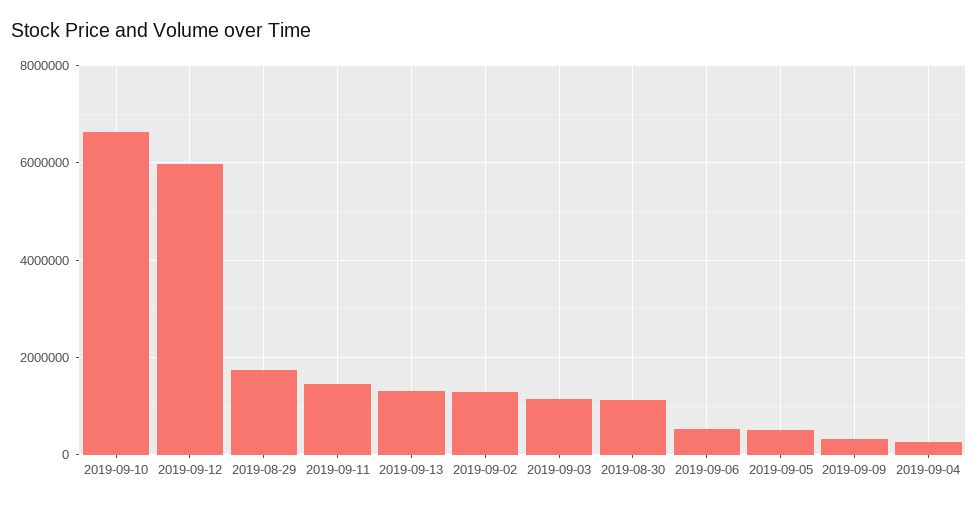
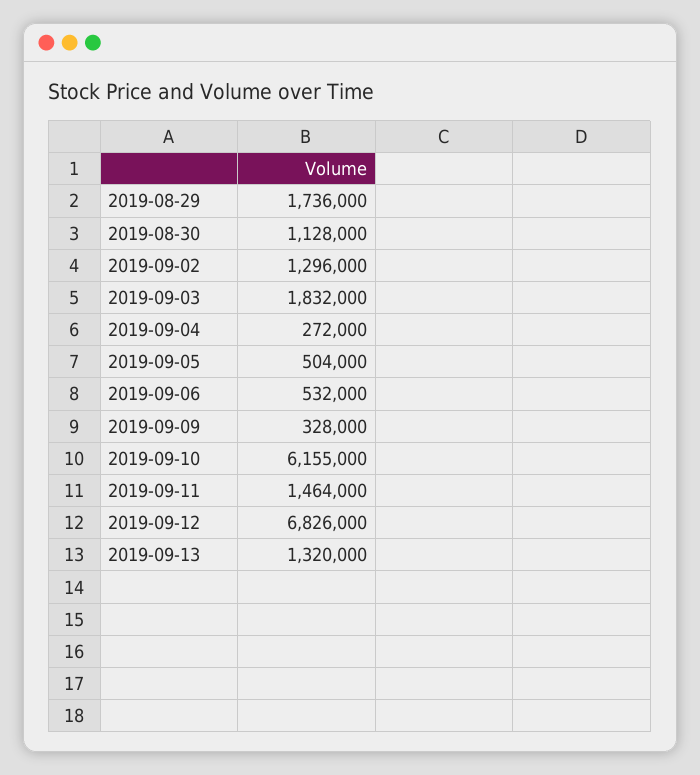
  {
-   "2019-09-10": 6600000,
+   "2019-09-10": 6155000,
-   "2019-09-12": 6000000,
+   "2019-09-12": 6826000,
    "2019-08-29": 1736000,
    "2019-09-11": 1464000,
    "2019-09-13": 1320000,
    "2019-09-02": 1296000,
-   "2019-09-03": 1200000,
+   "2019-09-03": 1832000,
    "2019-08-30": 1128000,
    "2019-09-06": 532000,
    "2019-09-05": 504000,
    "2019-09-09": 328000,
    "2019-09-04": 272000
  }

